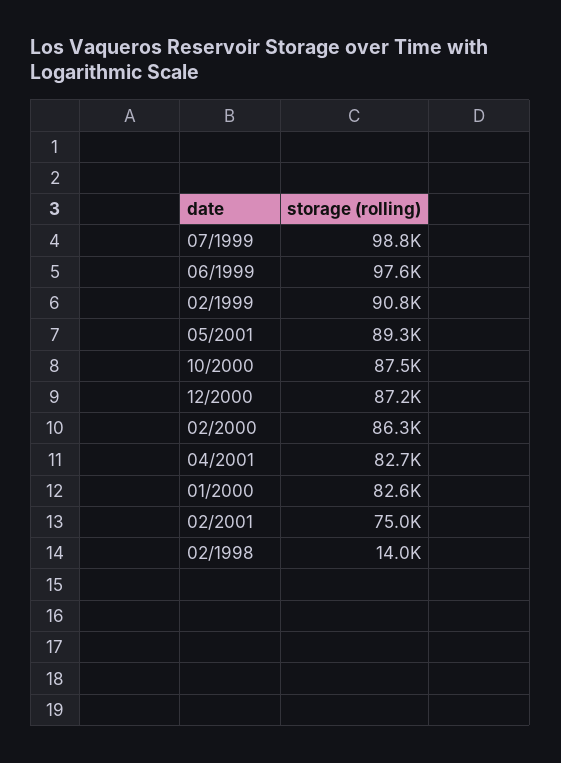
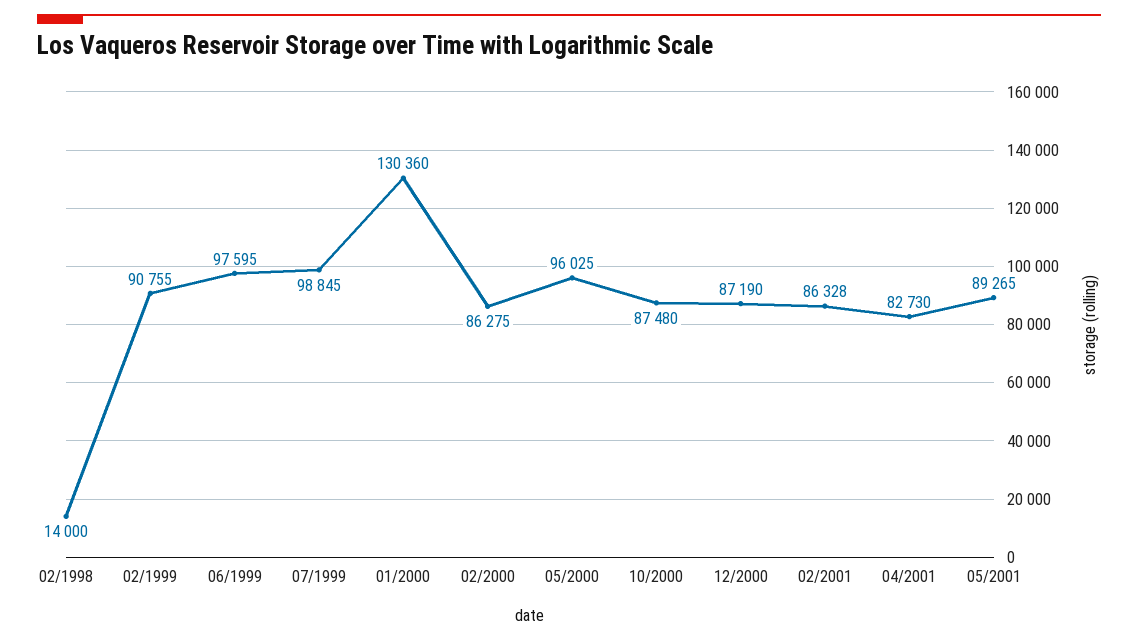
  {
    "07/1999": 98845,
    "06/1999": 97595,
    "02/1999": 90755,
    "05/2001": 89265,
    "10/2000": 87480,
    "12/2000": 87190,
    "02/2000": 86275,
    "04/2001": 82730,
-   "01/2000": 82600,
+   "01/2000": 130360,
-   "02/2001": 75000,
+   "02/2001": 86328,
-   "02/1998": 14000
+   "02/1998": 14000,
+   "05/2000": 96025
  }

